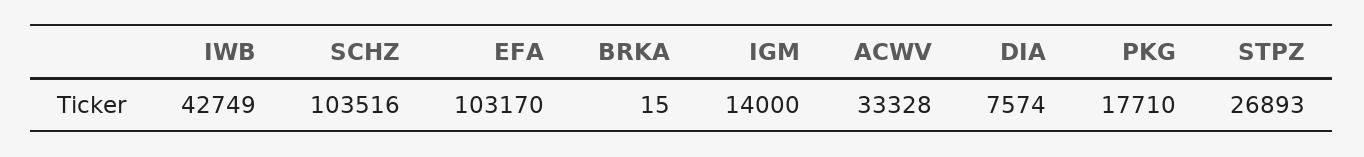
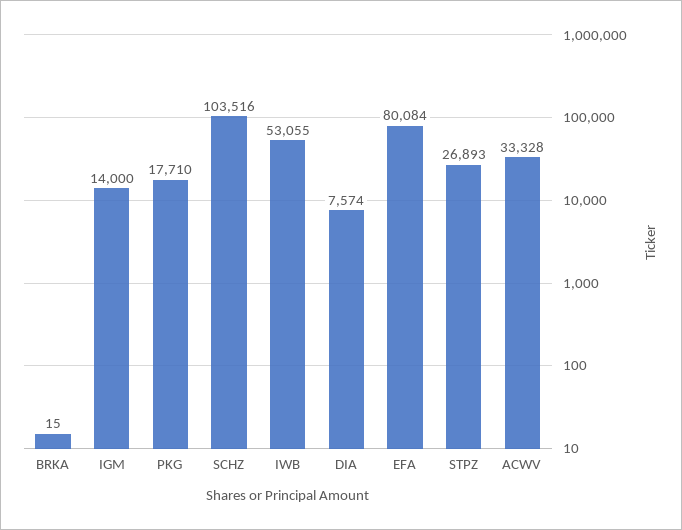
  {
-   "IWB": 42749,
+   "IWB": 53055,
    "SCHZ": 103516,
-   "EFA": 103170,
+   "EFA": 80084,
    "BRKA": 15,
    "IGM": 14000,
    "ACWV": 33328,
    "DIA": 7574,
    "PKG": 17710,
    "STPZ": 26893
  }

